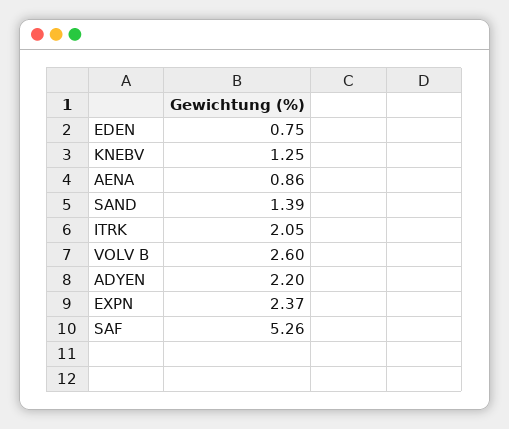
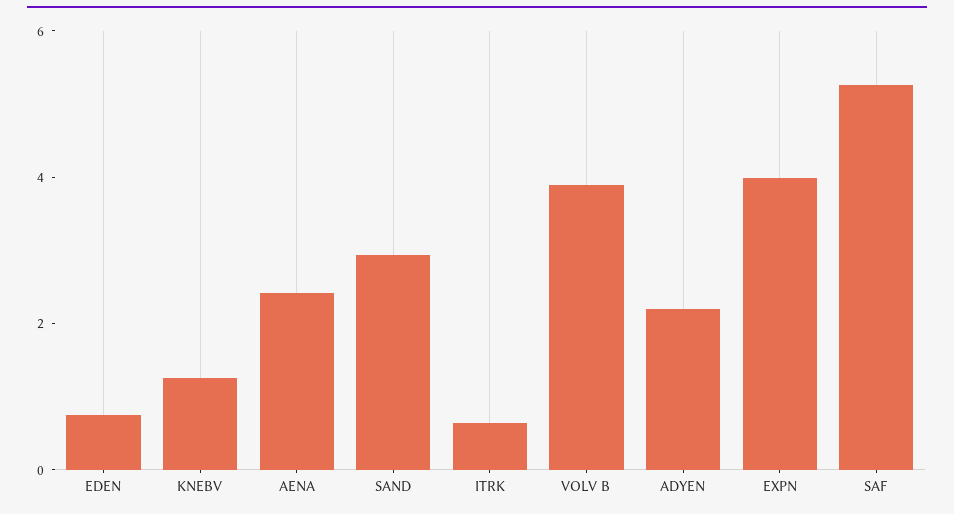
  {
    "EDEN": 0.75,
    "KNEBV": 1.25,
-   "AENA": 0.86,
+   "AENA": 2.5,
-   "SAND": 1.39,
+   "SAND": 3,
-   "ITRK": 2.05,
+   "ITRK": 0.5,
-   "VOLV B": 2.6,
+   "VOLV B": 4,
    "ADYEN": 2.2,
-   "EXPN": 2.37,
+   "EXPN": 4,
    "SAF": 5.26
  }

